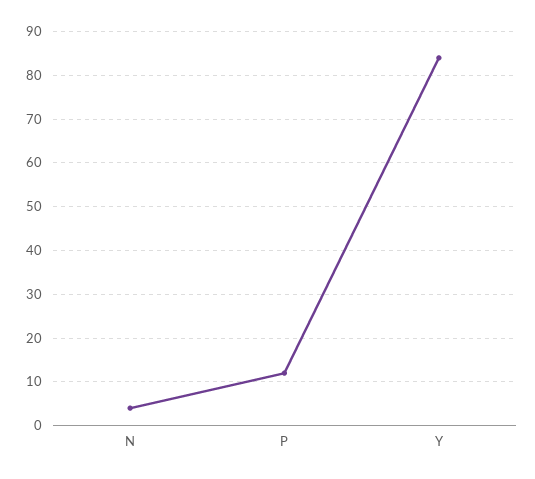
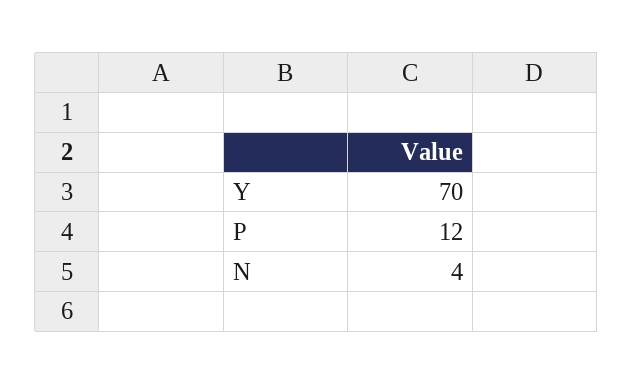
  {
    "N": 4,
    "P": 12,
-   "Y": 85
+   "Y": 70
  }

